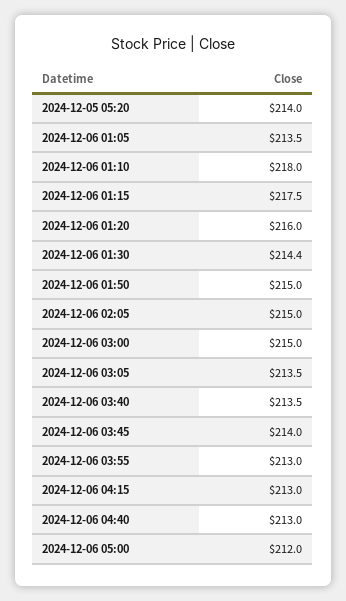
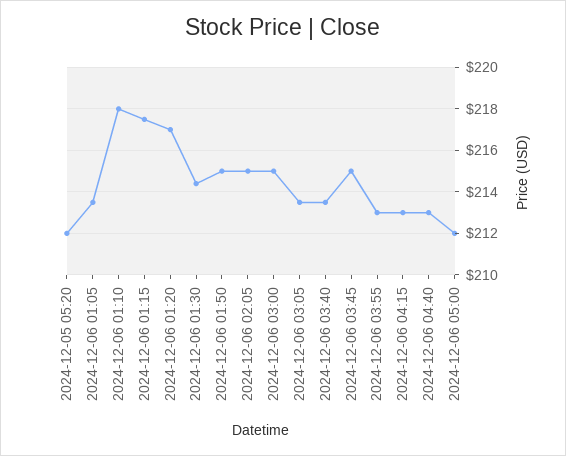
  {
-   "2024-12-05 05:20": 214,
+   "2024-12-05 05:20": 212,
    "2024-12-06 01:05": 213.5,
    "2024-12-06 01:10": 218,
    "2024-12-06 01:15": 217.5,
-   "2024-12-06 01:20": 216,
+   "2024-12-06 01:20": 217,
    "2024-12-06 01:30": 214.4,
    "2024-12-06 01:50": 215,
    "2024-12-06 02:05": 215,
    "2024-12-06 03:00": 215,
    "2024-12-06 03:05": 213.5,
    "2024-12-06 03:40": 213.5,
-   "2024-12-06 03:45": 214,
+   "2024-12-06 03:45": 215,
    "2024-12-06 03:55": 213,
    "2024-12-06 04:15": 213,
    "2024-12-06 04:40": 213,
    "2024-12-06 05:00": 212
  }

